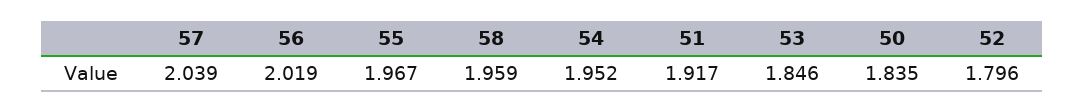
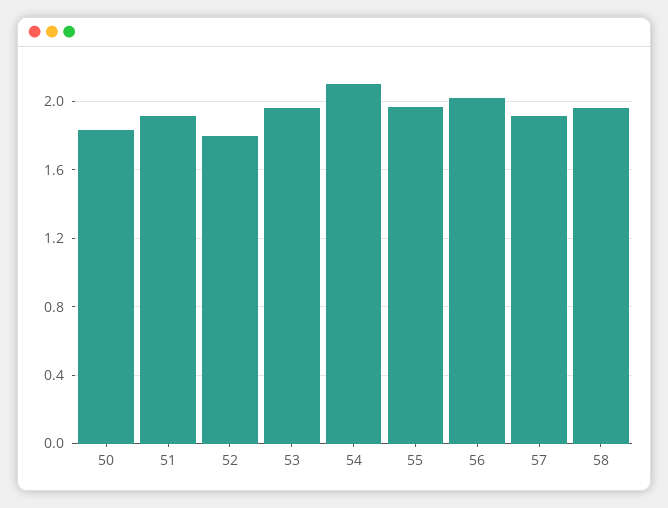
  {
-   "57": 2.039,
+   "57": 1.9,
    "56": 2.019,
    "55": 1.967,
    "58": 1.959,
-   "54": 1.952,
+   "54": 2.1,
    "51": 1.917,
-   "53": 1.846,
+   "53": 1.95,
    "50": 1.835,
    "52": 1.796
  }

